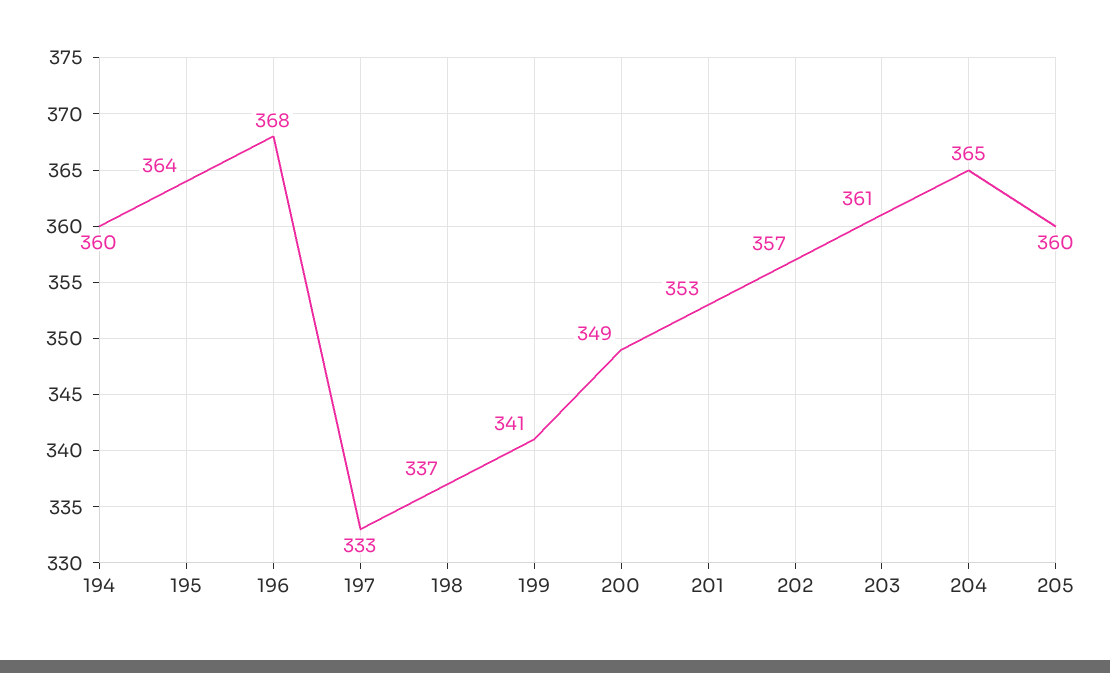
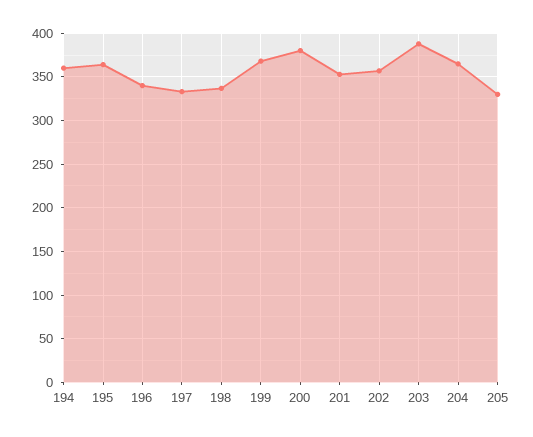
  {
    "194": 360,
    "195": 364,
-   "196": 368,
+   "196": 340,
    "197": 333,
    "198": 337,
-   "199": 341,
+   "199": 370,
-   "200": 349,
+   "200": 380,
    "201": 353,
    "202": 357,
-   "203": 361,
+   "203": 390,
    "204": 365,
-   "205": 360
+   "205": 330
  }

